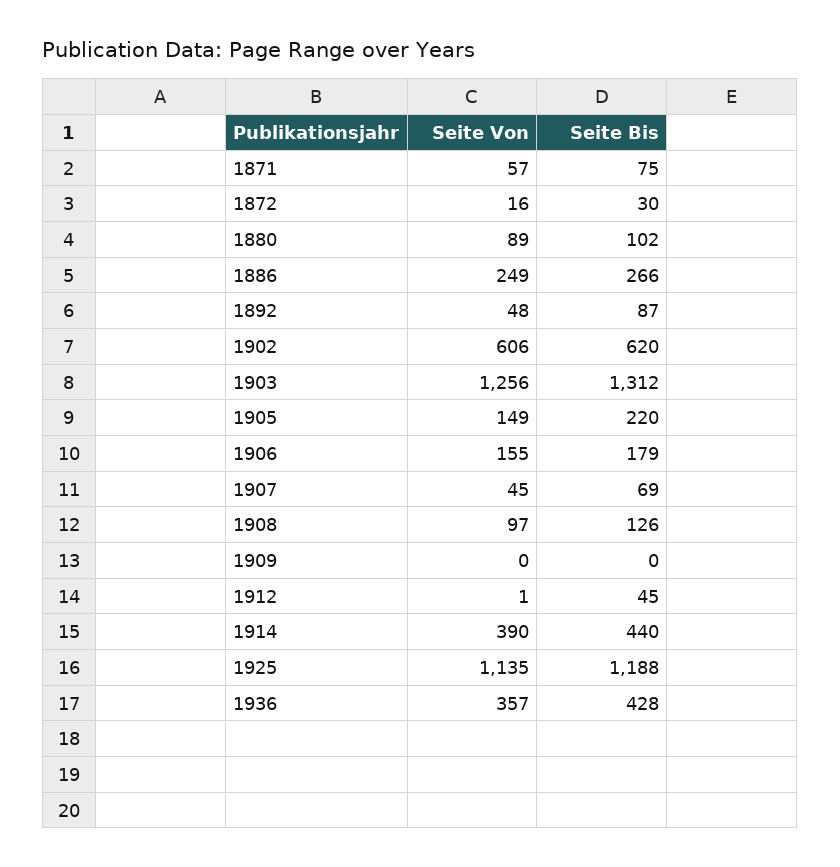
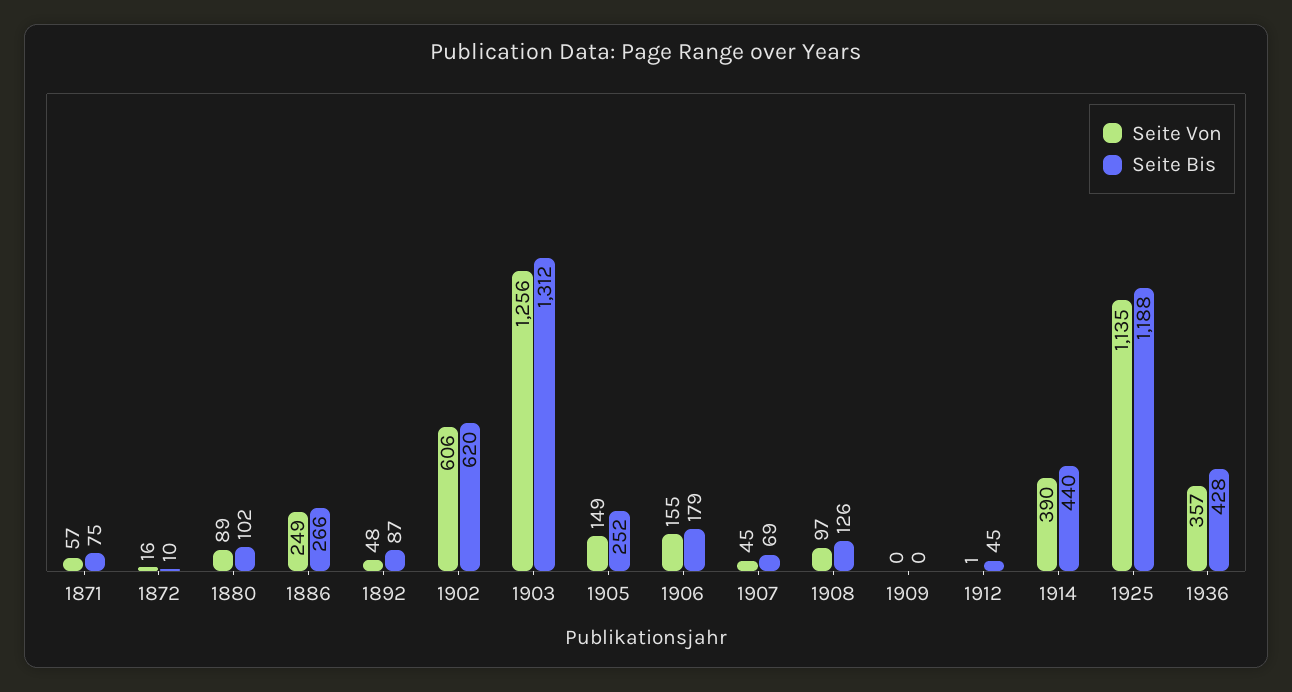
  {
    "Seite Von": {
      "1871": 57,
      "1872": 16,
      "1880": 89,
      "1886": 249,
      "1892": 48,
      "1902": 606,
      "1903": 1256,
      "1905": 149,
      "1906": 155,
      "1907": 45,
      "1908": 97,
      "1909": 0,
      "1912": 1,
      "1914": 390,
      "1925": 1135,
      "1936": 357
    },
    "Seite Bis": {
      "1871": 75,
-     "1872": 30,
+     "1872": 10,
      "1880": 102,
      "1886": 266,
      "1892": 87,
      "1902": 620,
      "1903": 1312,
-     "1905": 220,
+     "1905": 252,
      "1906": 179,
      "1907": 69,
      "1908": 126,
      "1909": 0,
      "1912": 45,
      "1914": 440,
      "1925": 1188,
      "1936": 428
    }
  }

